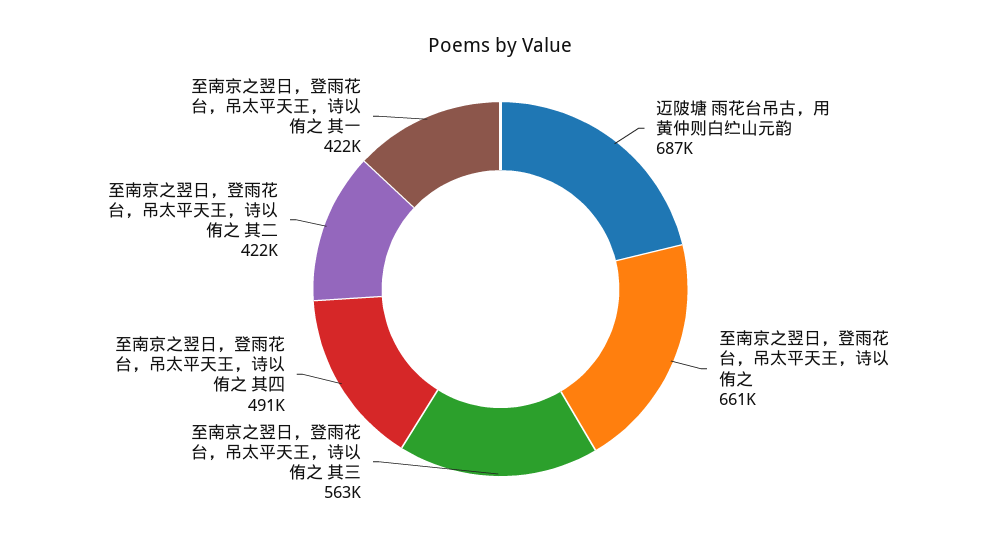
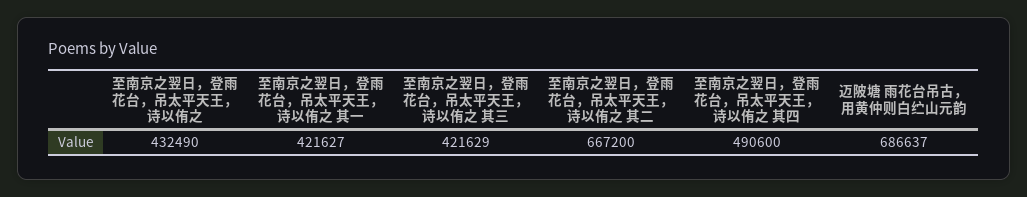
  {
    "迈陂塘 雨花台吊古，用黄仲则白纻山元韵": 686637,
-   "至南京之翌日，登雨花台，吊太平天王，诗以侑之": 661000,
+   "至南京之翌日，登雨花台，吊太平天王，诗以侑之": 432490,
-   "至南京之翌日，登雨花台，吊太平天王，诗以侑之 其三": 563000,
+   "至南京之翌日，登雨花台，吊太平天王，诗以侑之 其三": 421629,
    "至南京之翌日，登雨花台，吊太平天王，诗以侑之 其四": 490600,
-   "至南京之翌日，登雨花台，吊太平天王，诗以侑之 其二": 422000,
+   "至南京之翌日，登雨花台，吊太平天王，诗以侑之 其二": 667200,
    "至南京之翌日，登雨花台，吊太平天王，诗以侑之 其一": 421627
  }

